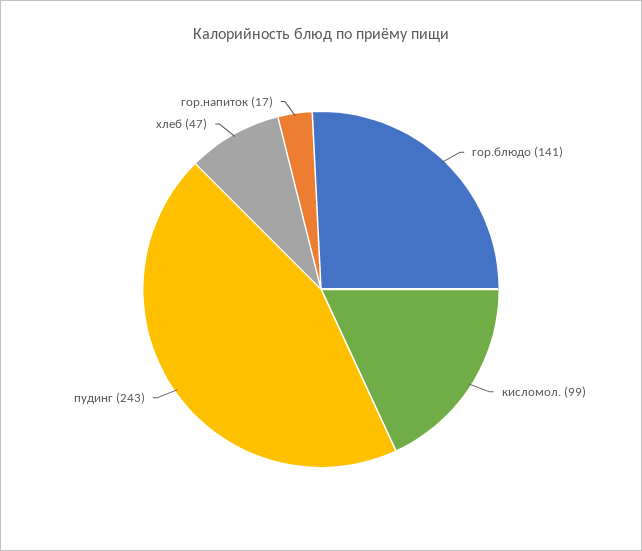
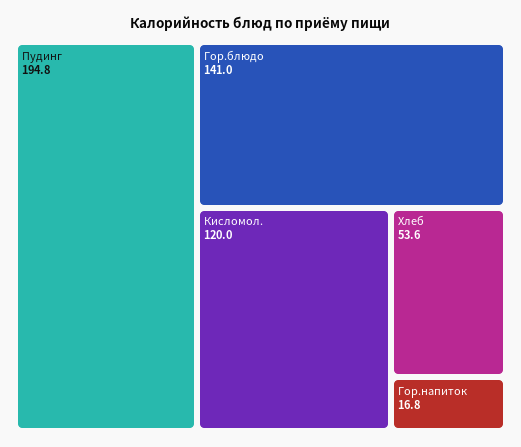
  {
    "гор.блюдо": 141,
-   "кисломол.": 99,
+   "кисломол.": 120,
-   "пудинг": 243,
+   "пудинг": 194.8,
-   "хлеб": 47,
+   "хлеб": 53.6,
    "гор.напиток": 16.8
  }

